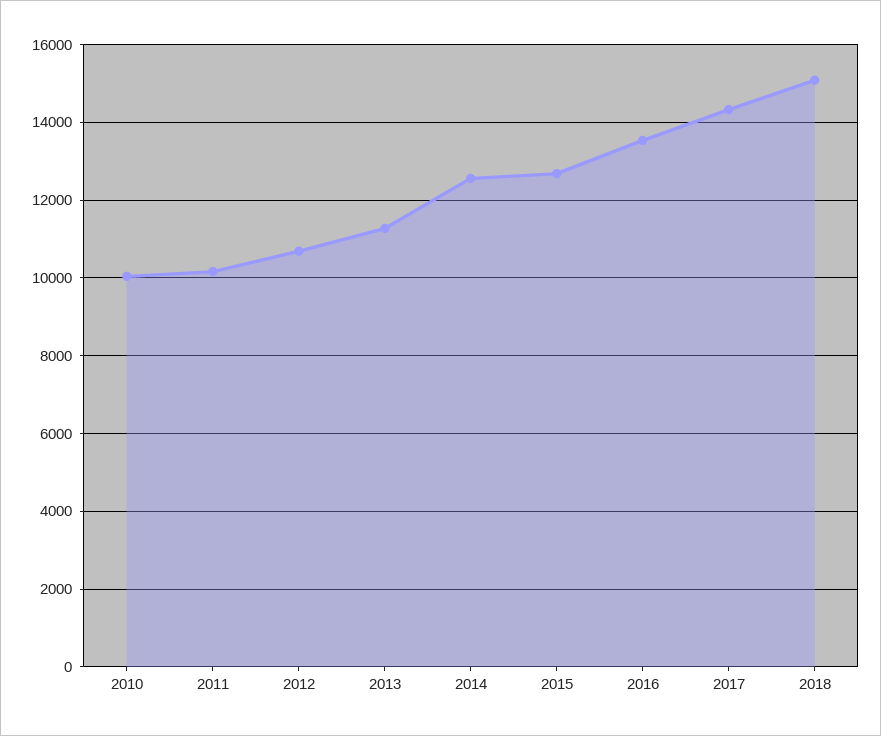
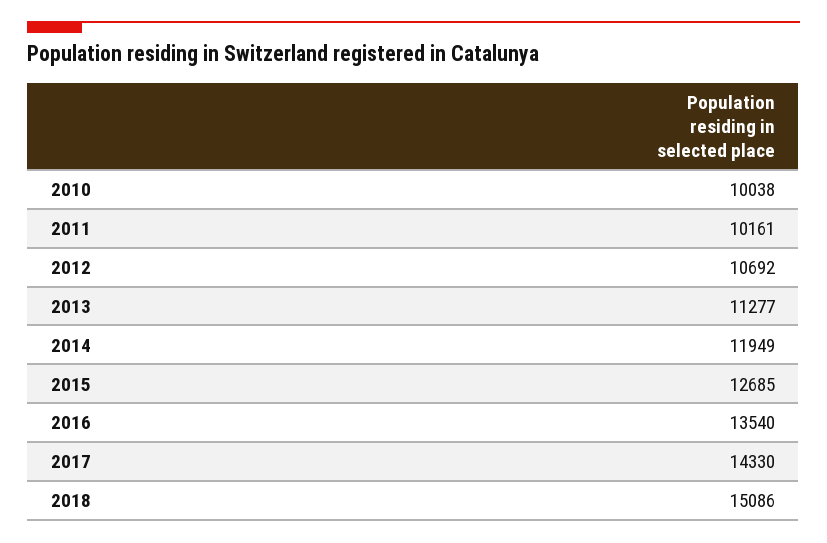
  {
    "2010": 10038,
    "2011": 10161,
    "2012": 10692,
    "2013": 11277,
-   "2014": 12600,
+   "2014": 11949,
    "2015": 12685,
    "2016": 13540,
    "2017": 14330,
    "2018": 15086
  }

